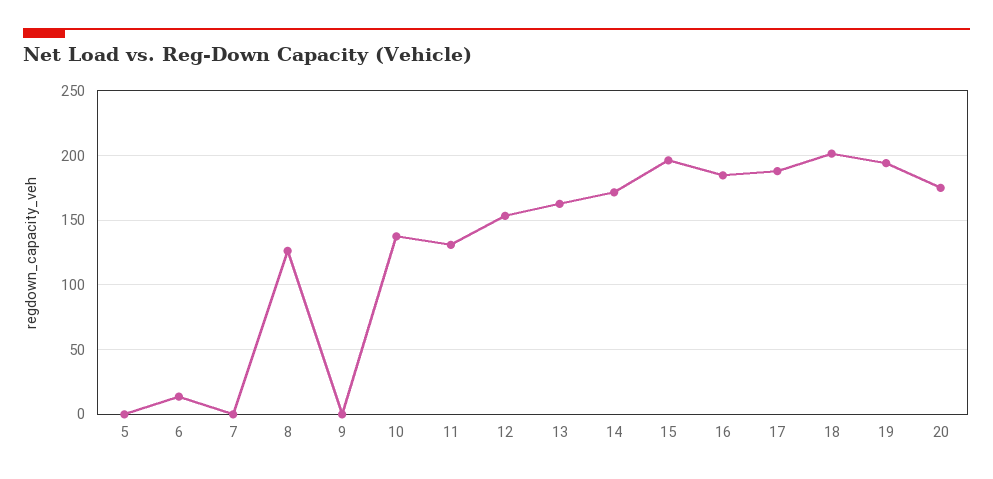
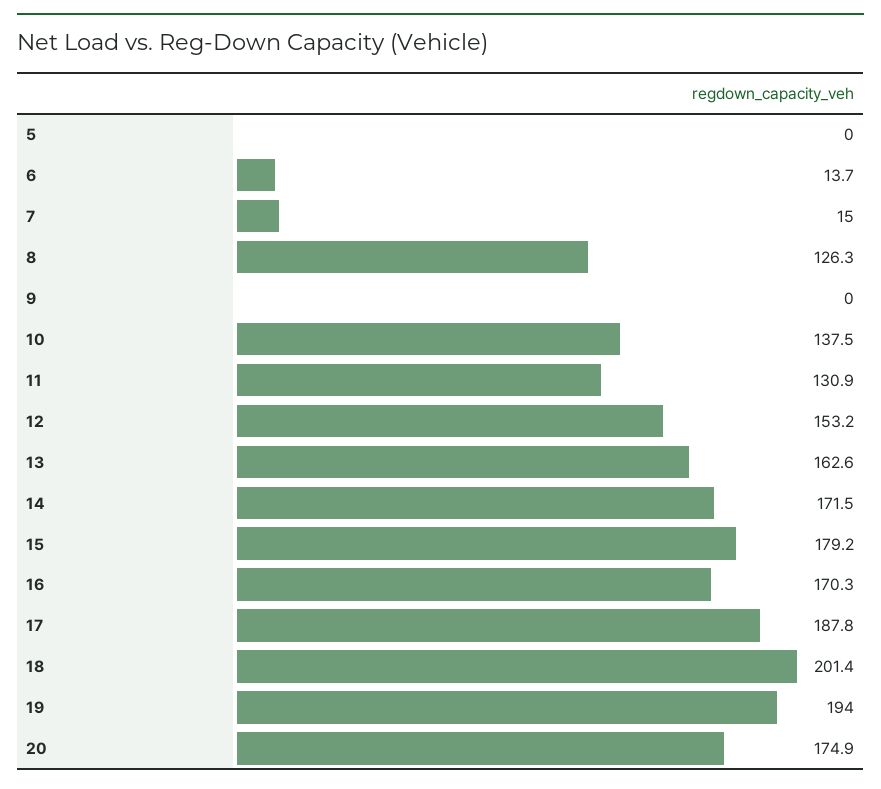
  {
    "5": 0,
    "6": 13.7,
-   "7": 0,
+   "7": 15,
    "8": 126.3,
    "9": 0,
    "10": 137.5,
    "11": 130.9,
    "12": 153.2,
    "13": 162.6,
    "14": 171.5,
-   "15": 195,
+   "15": 179.2,
-   "16": 185,
+   "16": 170.3,
    "17": 187.8,
    "18": 201.4,
    "19": 194,
    "20": 174.9
  }

